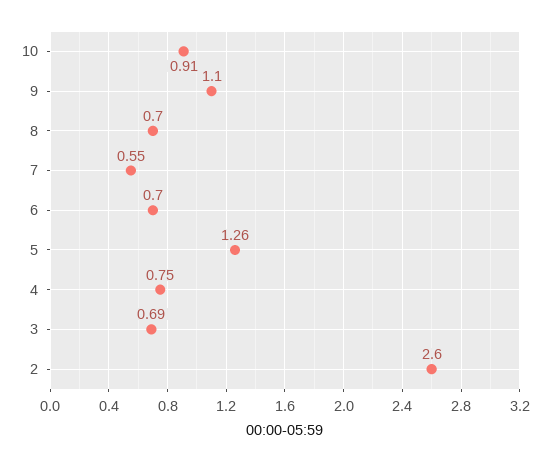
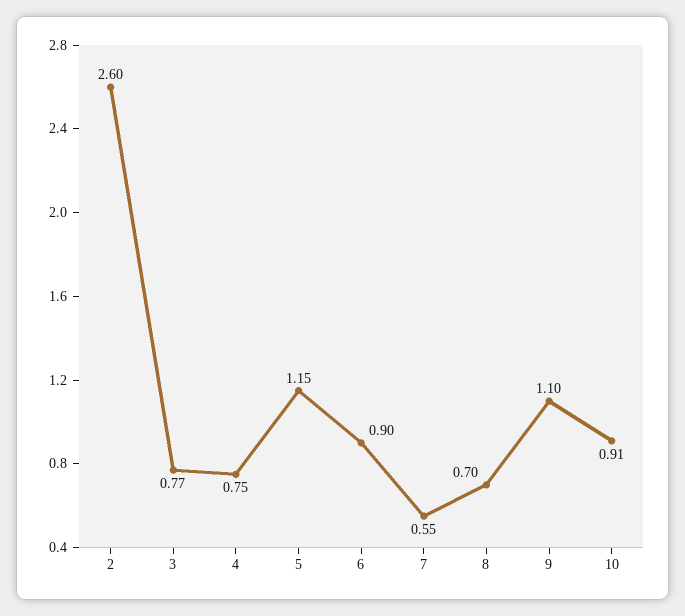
  {
    "10": 0.91,
    "9": 1.1,
    "8": 0.7,
    "7": 0.55,
-   "6": 0.7,
+   "6": 0.9,
-   "5": 1.26,
+   "5": 1.15,
    "4": 0.75,
-   "3": 0.69,
+   "3": 0.77,
    "2": 2.6
  }

